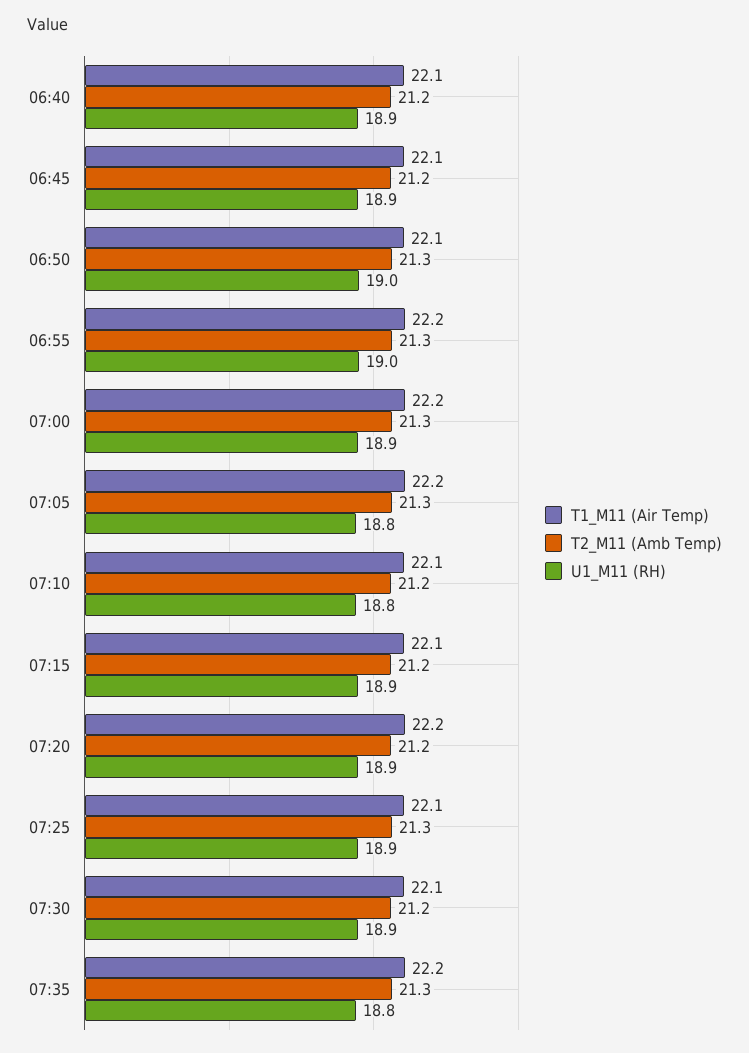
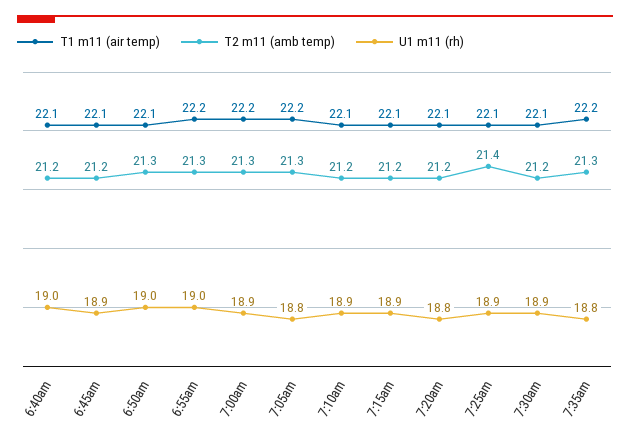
  {
    "T1_M11 (Air Temp)": {
      "06:40": 22.1,
      "06:45": 22.1,
      "06:50": 22.1,
      "06:55": 22.2,
      "07:00": 22.2,
      "07:05": 22.2,
      "07:10": 22.1,
      "07:15": 22.1,
-     "07:20": 22.2,
+     "07:20": 22.1,
      "07:25": 22.1,
      "07:30": 22.1,
      "07:35": 22.2
    },
    "T2_M11 (Amb Temp)": {
      "06:40": 21.2,
      "06:45": 21.2,
      "06:50": 21.3,
      "06:55": 21.3,
      "07:00": 21.3,
      "07:05": 21.3,
      "07:10": 21.2,
      "07:15": 21.2,
      "07:20": 21.2,
-     "07:25": 21.3,
+     "07:25": 21.4,
      "07:30": 21.2,
      "07:35": 21.3
    },
    "U1_M11 (RH)": {
-     "06:40": 18.9,
+     "06:40": 19,
      "06:45": 18.9,
      "06:50": 19,
      "06:55": 19,
      "07:00": 18.9,
      "07:05": 18.8,
-     "07:10": 18.8,
+     "07:10": 18.9,
      "07:15": 18.9,
-     "07:20": 18.9,
+     "07:20": 18.8,
      "07:25": 18.9,
      "07:30": 18.9,
      "07:35": 18.8
    }
  }

